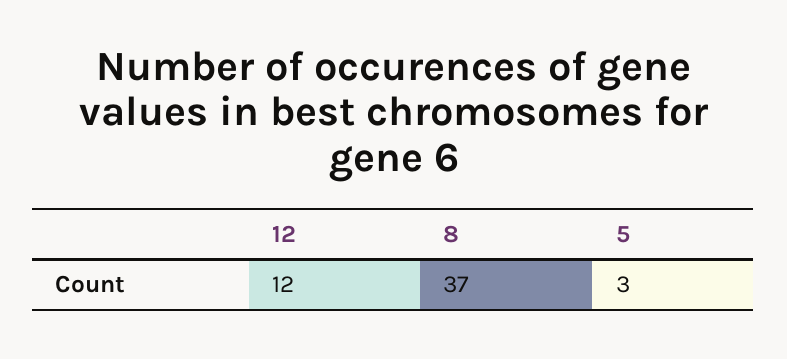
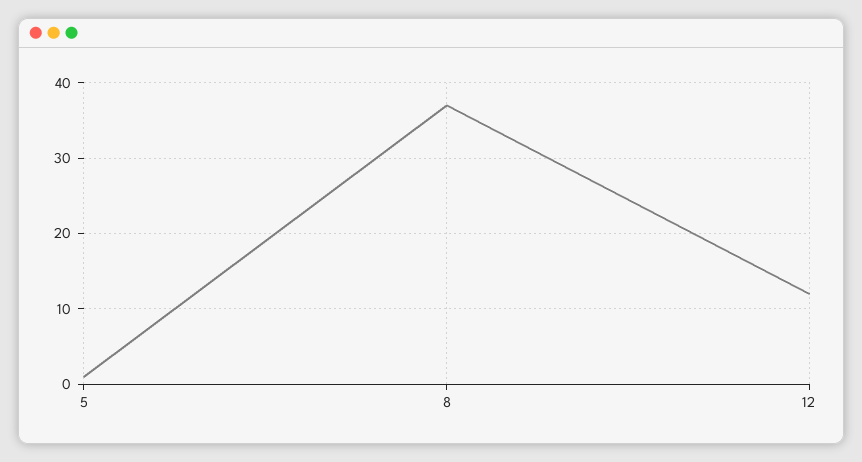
  {
    "12": 12,
    "8": 37,
-   "5": 3
+   "5": 1
  }

